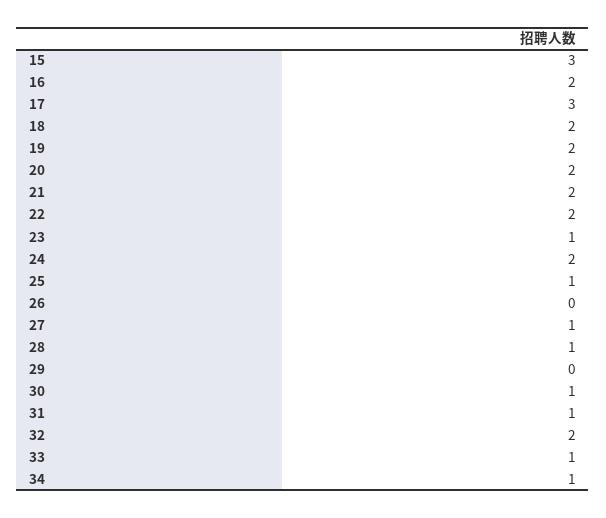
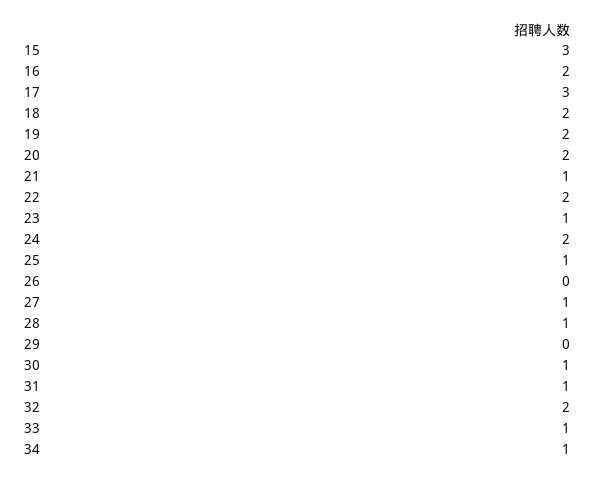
  {
    "15": 3,
    "16": 2,
    "17": 3,
    "18": 2,
    "19": 2,
    "20": 2,
-   "21": 2,
+   "21": 1,
    "22": 2,
    "23": 1,
    "24": 2,
    "25": 1,
    "26": 0,
    "27": 1,
    "28": 1,
    "29": 0,
    "30": 1,
    "31": 1,
    "32": 2,
    "33": 1,
    "34": 1
  }

